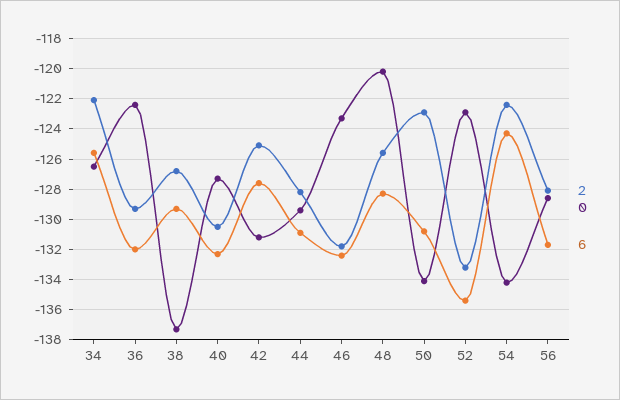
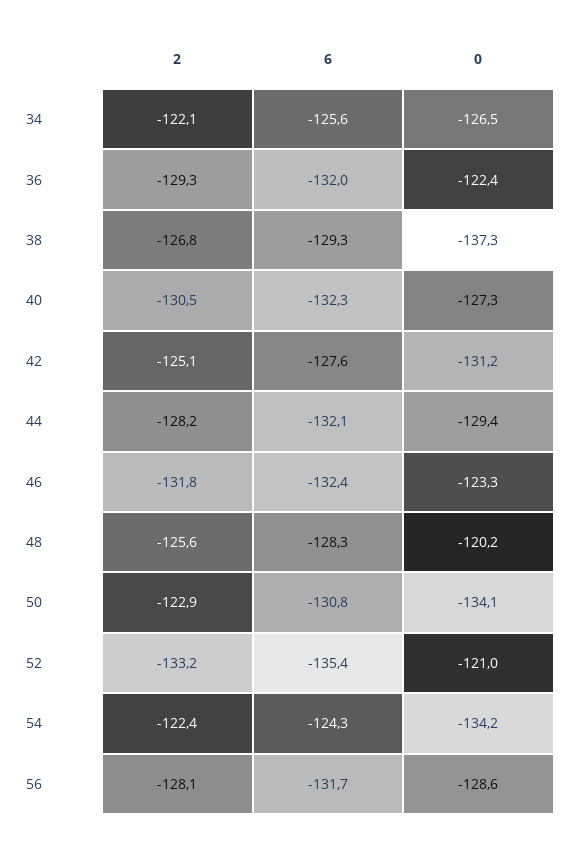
  {
    "2": {
      "34": -122.1,
      "36": -129.3,
      "38": -126.8,
      "40": -130.5,
      "42": -125.1,
      "44": -128.2,
      "46": -131.8,
      "48": -125.6,
      "50": -122.9,
      "52": -133.2,
      "54": -122.4,
      "56": -128.1
    },
    "0": {
      "34": -126.5,
      "36": -122.4,
      "38": -137.3,
      "40": -127.3,
      "42": -131.2,
      "44": -129.4,
      "46": -123.3,
      "48": -120.2,
      "50": -134.1,
-     "52": -123,
+     "52": -121,
      "54": -134.2,
      "56": -128.6
    },
    "6": {
      "34": -125.6,
      "36": -132,
      "38": -129.3,
      "40": -132.3,
      "42": -127.6,
-     "44": -131,
+     "44": -132.1,
      "46": -132.4,
      "48": -128.3,
      "50": -130.8,
      "52": -135.4,
      "54": -124.3,
      "56": -131.7
    }
  }

